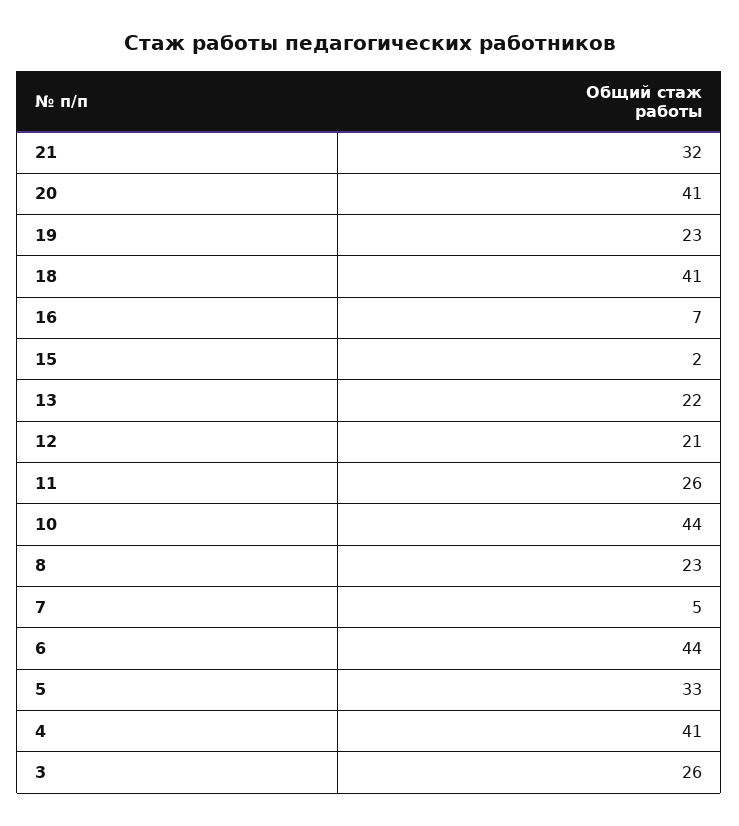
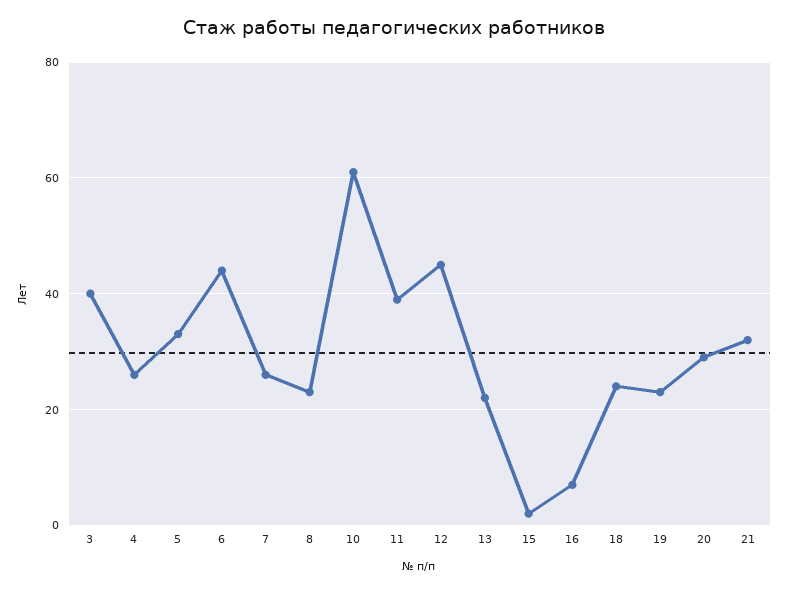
  {
    "21": 32,
-   "20": 41,
+   "20": 30,
    "19": 23,
-   "18": 41,
+   "18": 25,
    "16": 7,
    "15": 2,
    "13": 22,
-   "12": 21,
+   "12": 45,
-   "11": 26,
+   "11": 40,
-   "10": 44,
+   "10": 60,
    "8": 23,
-   "7": 5,
+   "7": 25,
    "6": 44,
    "5": 33,
-   "4": 41,
+   "4": 25,
-   "3": 26
+   "3": 40
  }

